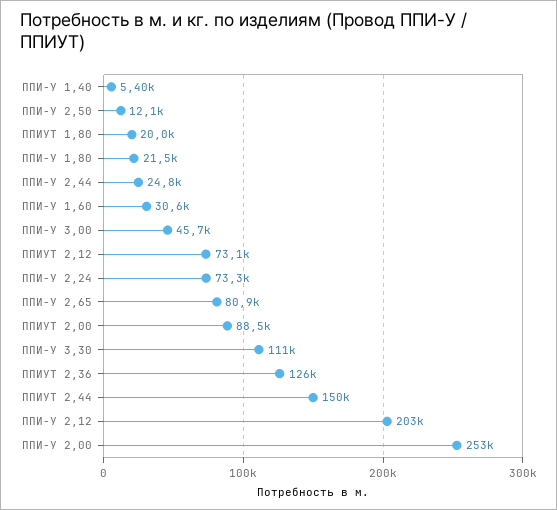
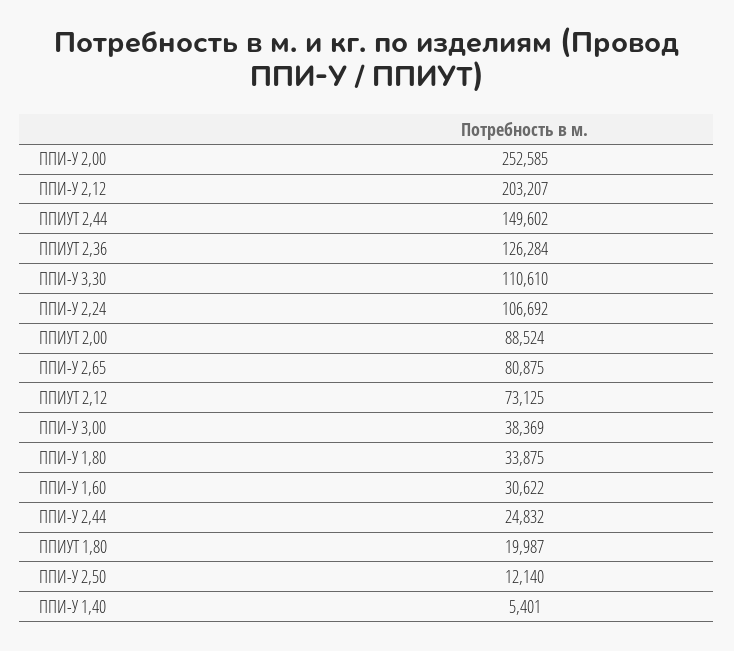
  {
    "ППИ-У 1,40": 5401,
    "ППИ-У 2,50": 12140,
    "ППИУТ 1,80": 19987,
-   "ППИ-У 1,80": 21500,
+   "ППИ-У 1,80": 33875,
    "ППИ-У 2,44": 24832,
    "ППИ-У 1,60": 30622,
-   "ППИ-У 3,00": 45700,
+   "ППИ-У 3,00": 38369,
    "ППИУТ 2,12": 73125,
-   "ППИ-У 2,24": 73300,
+   "ППИ-У 2,24": 106692,
    "ППИ-У 2,65": 80875,
    "ППИУТ 2,00": 88524,
    "ППИ-У 3,30": 110610,
    "ППИУТ 2,36": 126284,
    "ППИУТ 2,44": 149602,
    "ППИ-У 2,12": 203207,
    "ППИ-У 2,00": 252585
  }

